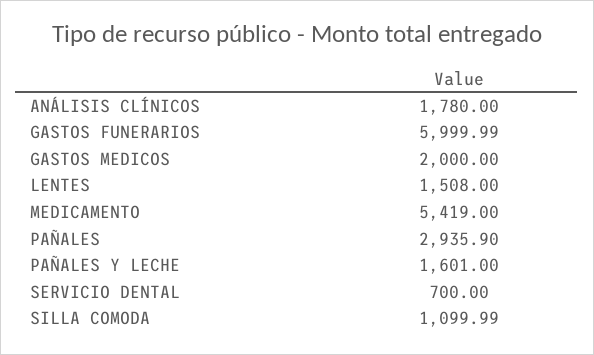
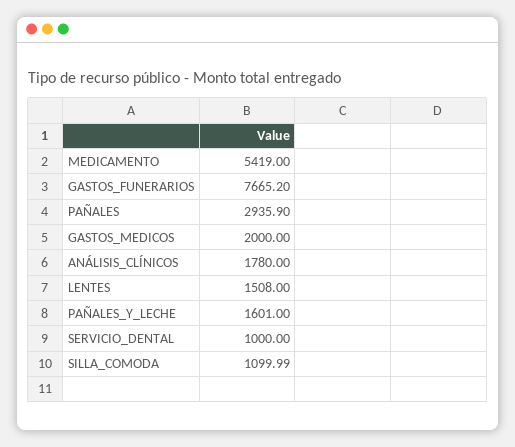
  {
    "ANÁLISIS CLÍNICOS": 1780,
-   "GASTOS FUNERARIOS": 5999.99,
+   "GASTOS FUNERARIOS": 7665.2,
    "GASTOS MEDICOS": 2000,
    "LENTES": 1508,
    "MEDICAMENTO": 5419,
    "PAÑALES": 2935.9,
    "PAÑALES Y LECHE": 1601,
-   "SERVICIO DENTAL": 700,
+   "SERVICIO DENTAL": 1000,
    "SILLA COMODA": 1099.99
  }

